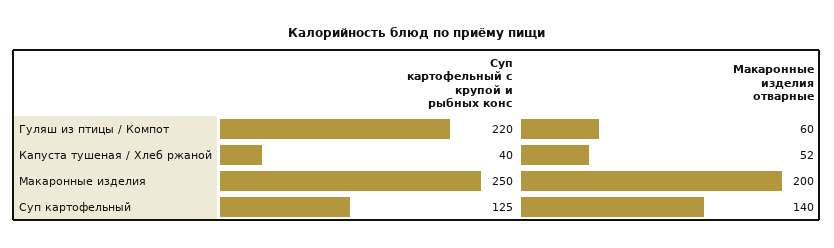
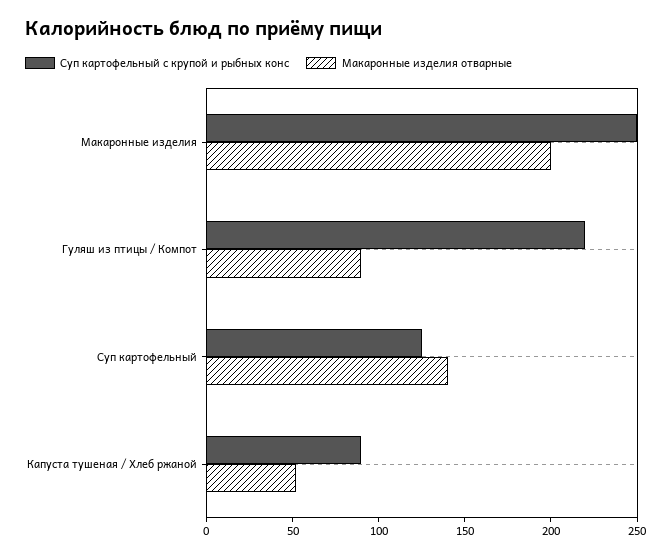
  {
    "Суп картофельный с крупой и рыбных конс": {
      "Гуляш из птицы / Компот": 220,
-     "Капуста тушеная / Хлеб ржаной": 40,
+     "Капуста тушеная / Хлеб ржаной": 90,
      "Макаронные изделия": 250,
      "Суп картофельный": 125
    },
    "Макаронные изделия отварные": {
-     "Гуляш из птицы / Компот": 60,
+     "Гуляш из птицы / Компот": 90,
      "Капуста тушеная / Хлеб ржаной": 52,
      "Макаронные изделия": 200,
      "Суп картофельный": 140
    }
  }

